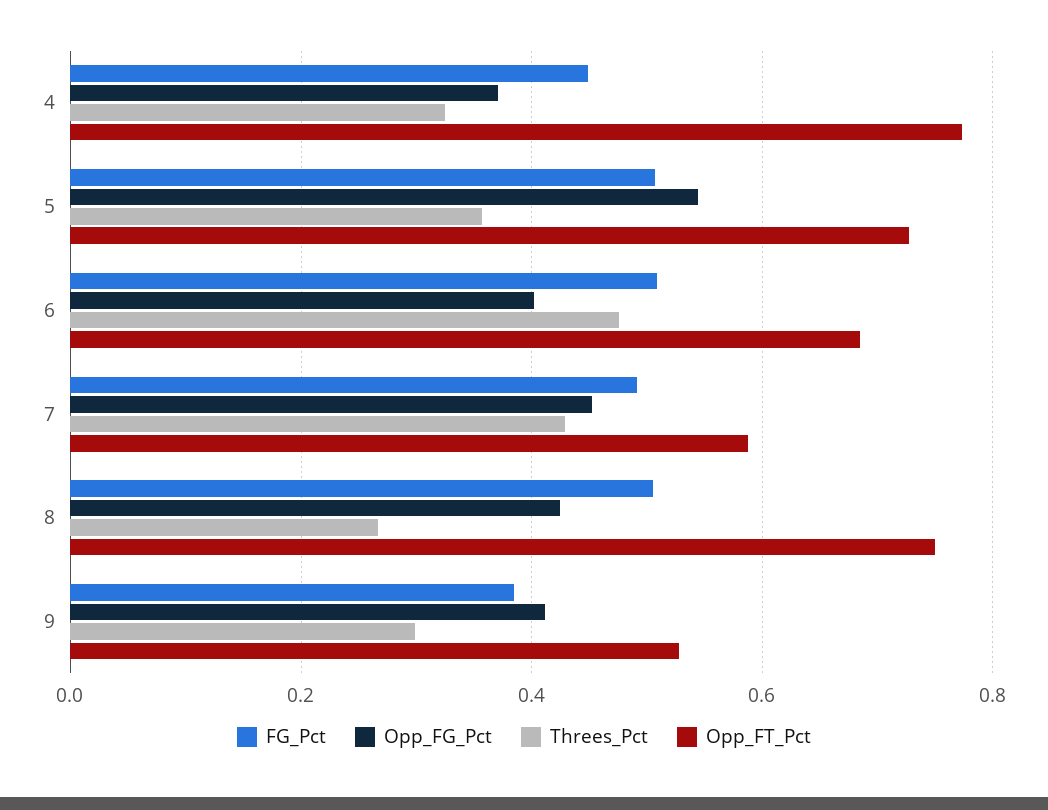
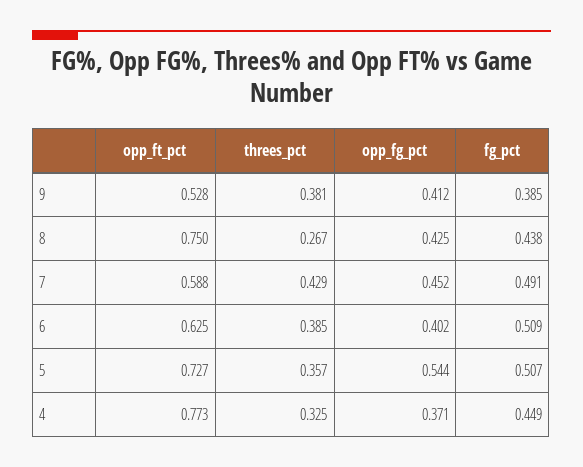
  {
    "FG_Pct": {
      "4": 0.449,
      "5": 0.507,
      "6": 0.509,
      "7": 0.491,
-     "8": 0.5,
+     "8": 0.438,
      "9": 0.385
    },
    "Opp_FG_Pct": {
      "4": 0.371,
      "5": 0.544,
      "6": 0.402,
      "7": 0.452,
      "8": 0.425,
      "9": 0.412
    },
    "Threes_Pct": {
      "4": 0.325,
      "5": 0.357,
-     "6": 0.48,
+     "6": 0.385,
      "7": 0.429,
      "8": 0.267,
-     "9": 0.3
+     "9": 0.381
    },
    "Opp_FT_Pct": {
      "4": 0.773,
      "5": 0.727,
-     "6": 0.68,
+     "6": 0.625,
      "7": 0.588,
      "8": 0.75,
      "9": 0.528
    }
  }

